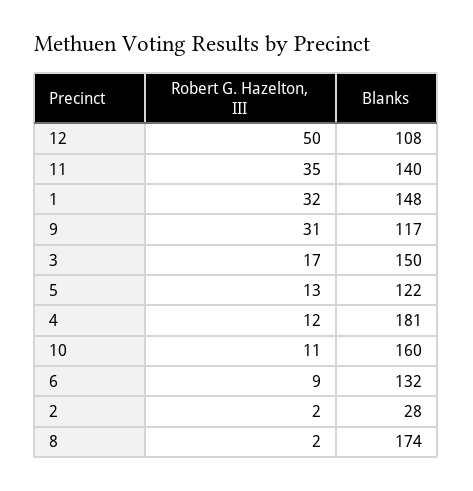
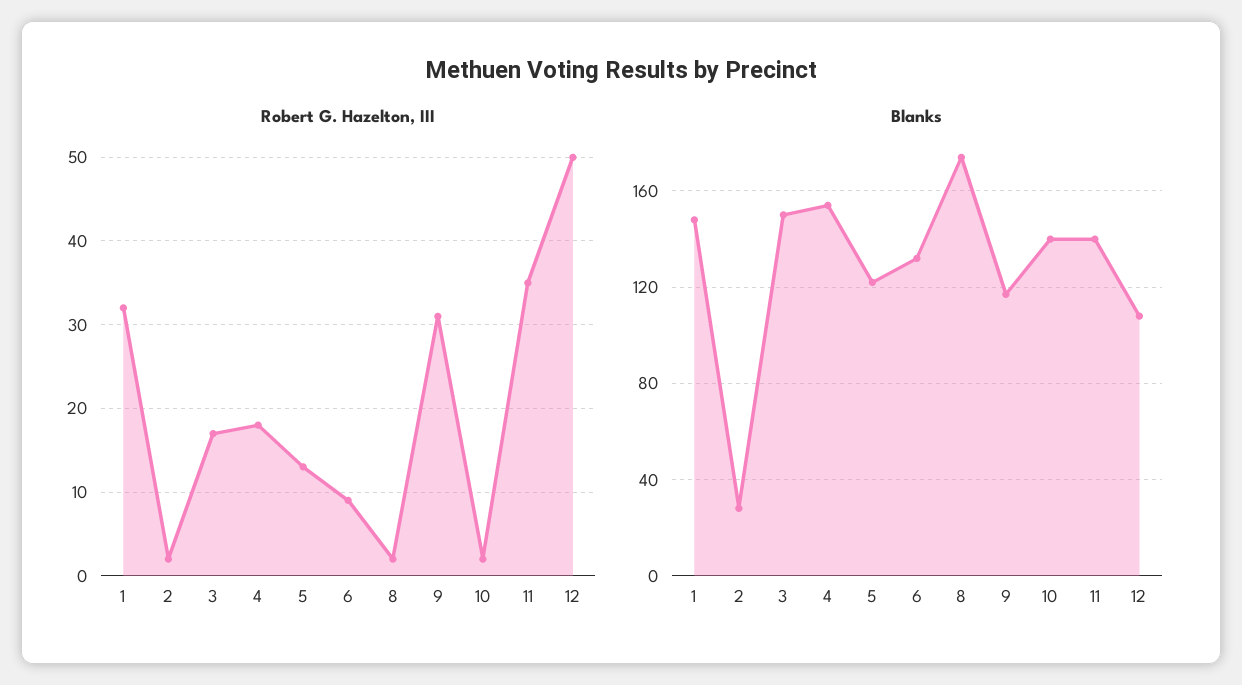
  {
    "Robert G. Hazelton, III": {
      "12": 50,
      "11": 35,
      "1": 32,
      "9": 31,
      "3": 17,
      "5": 13,
-     "4": 12,
+     "4": 18,
-     "10": 11,
+     "10": 2,
      "6": 9,
      "2": 2,
      "8": 2
    },
    "Blanks": {
      "12": 108,
      "11": 140,
      "1": 148,
      "9": 117,
      "3": 150,
      "5": 122,
-     "4": 181,
+     "4": 155,
-     "10": 160,
+     "10": 140,
      "6": 132,
      "2": 28,
      "8": 174
    }
  }

